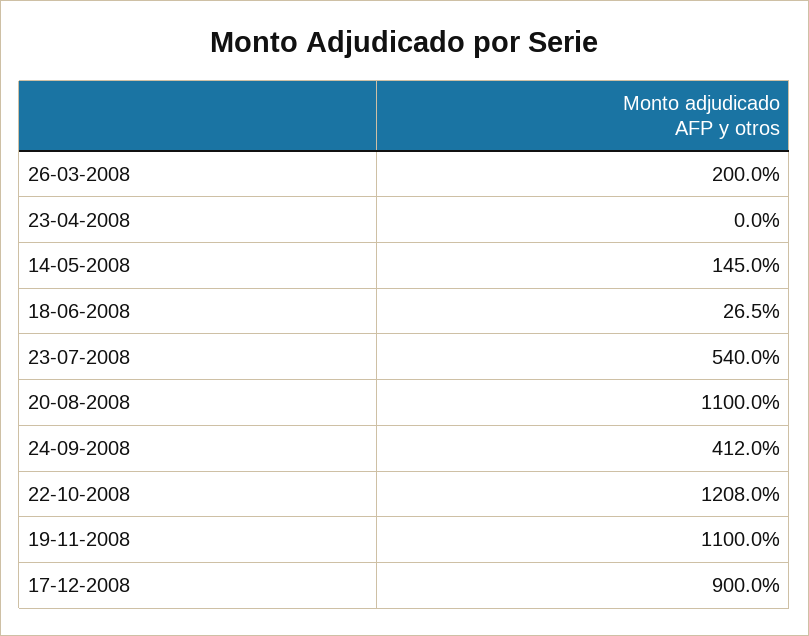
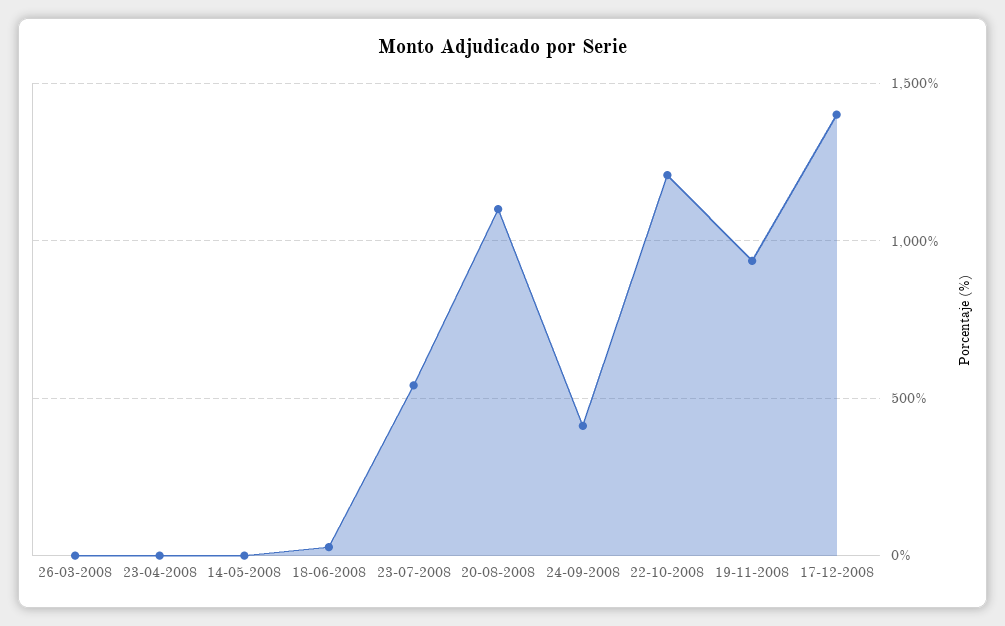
  {
-   "26-03-2008": 200,
+   "26-03-2008": 0,
    "23-04-2008": 0,
-   "14-05-2008": 145,
+   "14-05-2008": 0,
    "18-06-2008": 26.5,
    "23-07-2008": 540,
    "20-08-2008": 1100,
    "24-09-2008": 412,
    "22-10-2008": 1208,
-   "19-11-2008": 1100,
+   "19-11-2008": 950,
-   "17-12-2008": 900
+   "17-12-2008": 1400
  }

